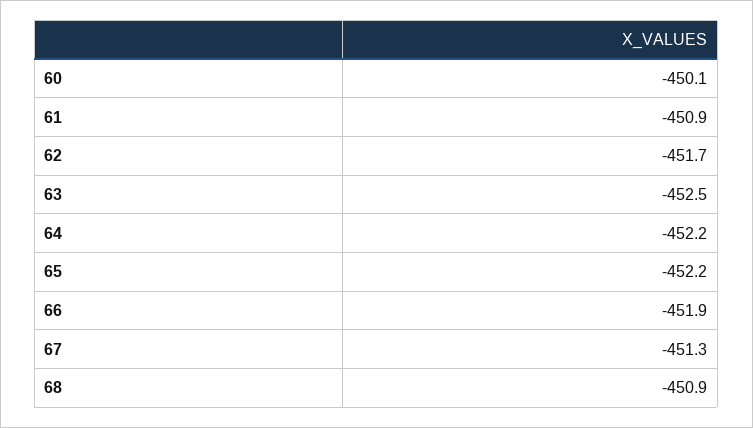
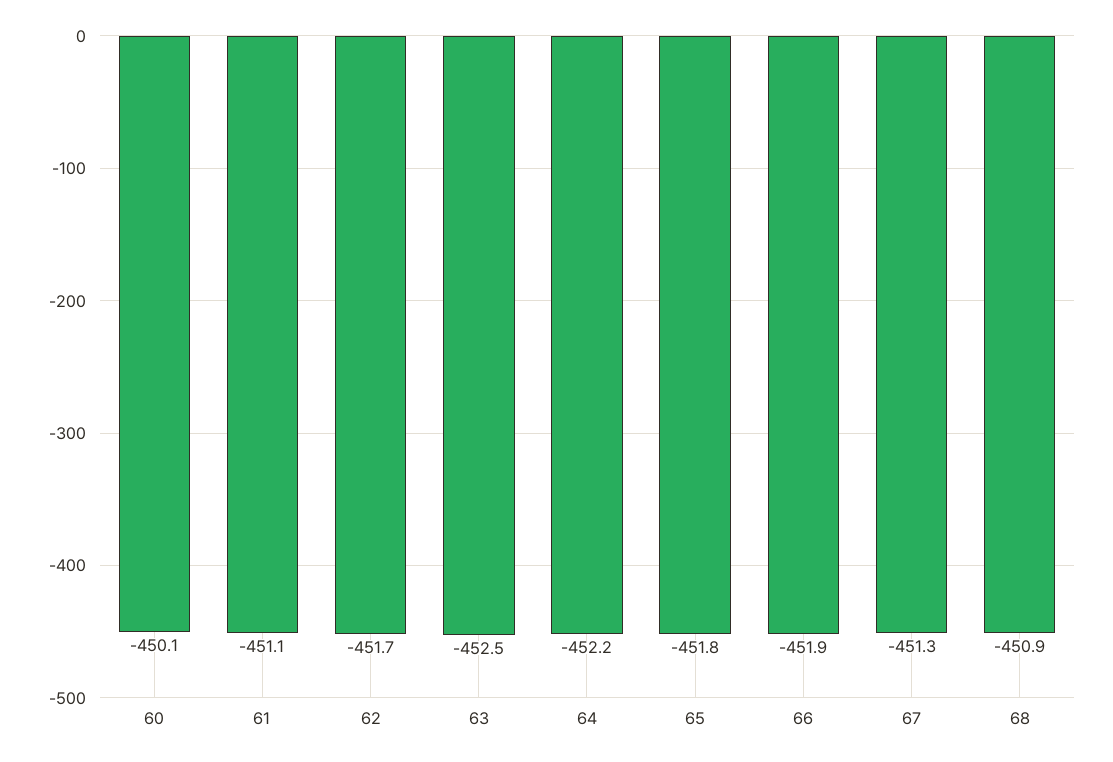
  {
    "60": -450.1,
-   "61": -450.9,
+   "61": -451.1,
    "62": -451.7,
    "63": -452.5,
    "64": -452.2,
-   "65": -452.2,
+   "65": -451.8,
    "66": -451.9,
    "67": -451.3,
    "68": -450.9
  }

